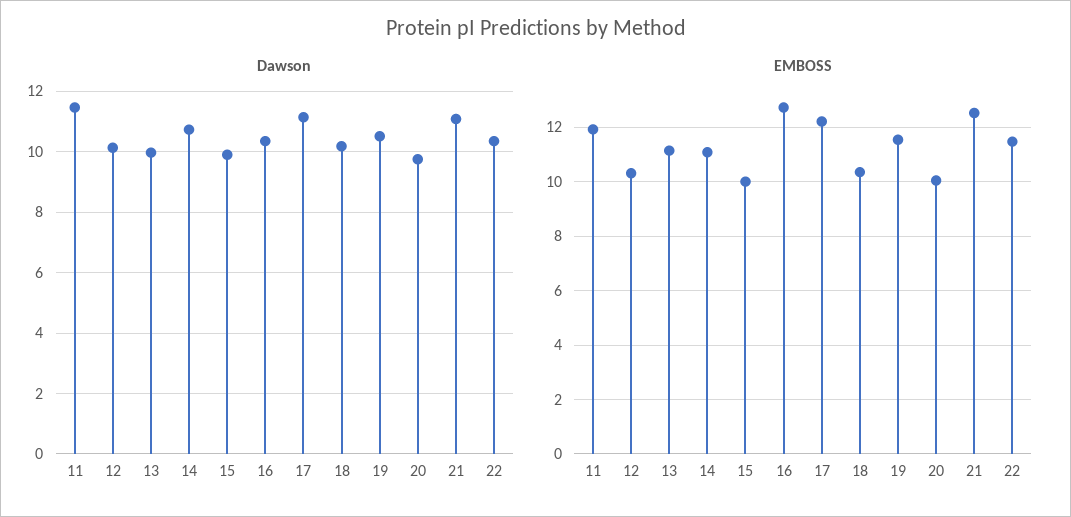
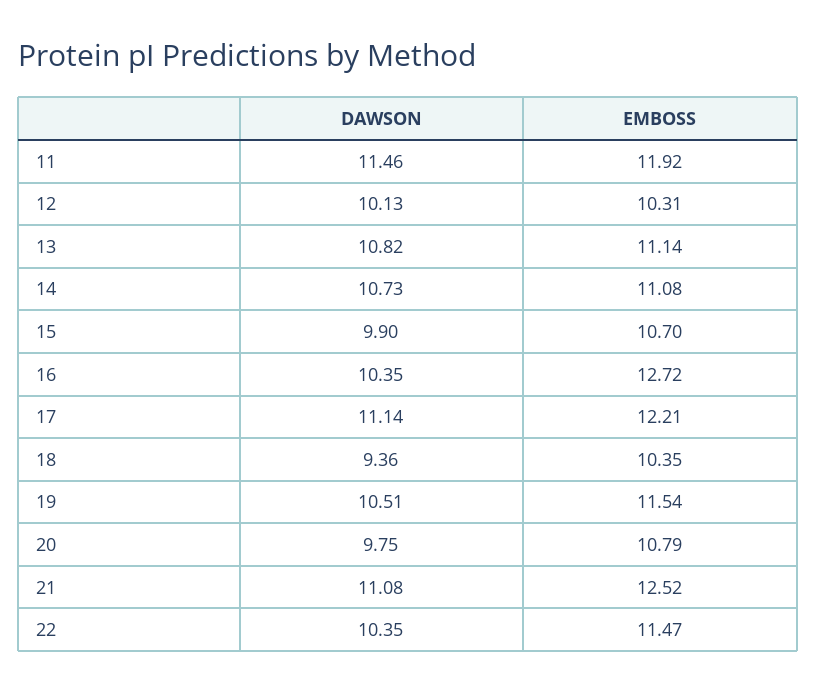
  {
    "Dawson": {
      "11": 11.46,
      "12": 10.13,
-     "13": 10,
+     "13": 10.82,
      "14": 10.73,
      "15": 9.9,
      "16": 10.35,
      "17": 11.14,
-     "18": 10.2,
+     "18": 9.36,
      "19": 10.51,
      "20": 9.75,
      "21": 11.08,
      "22": 10.35
    },
    "EMBOSS": {
      "11": 11.92,
      "12": 10.31,
      "13": 11.14,
      "14": 11.08,
-     "15": 10,
+     "15": 10.7,
      "16": 12.72,
      "17": 12.21,
      "18": 10.35,
      "19": 11.54,
-     "20": 10,
+     "20": 10.79,
      "21": 12.52,
      "22": 11.47
    }
  }

